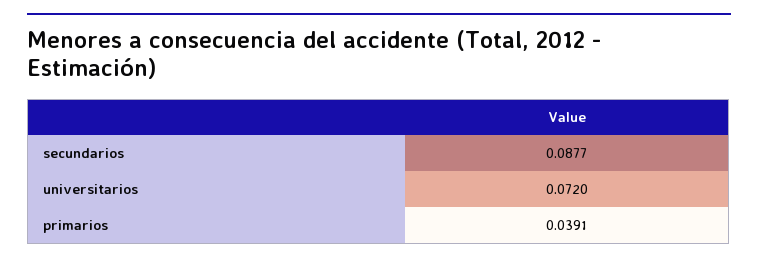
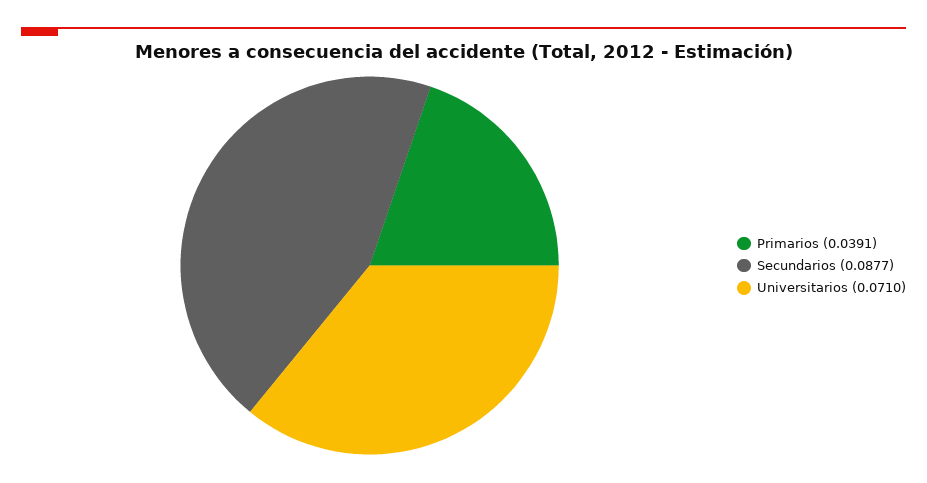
  {
    "secundarios": 0.0877,
-   "universitarios": 0.072,
+   "universitarios": 0.071,
    "primarios": 0.0391
  }

